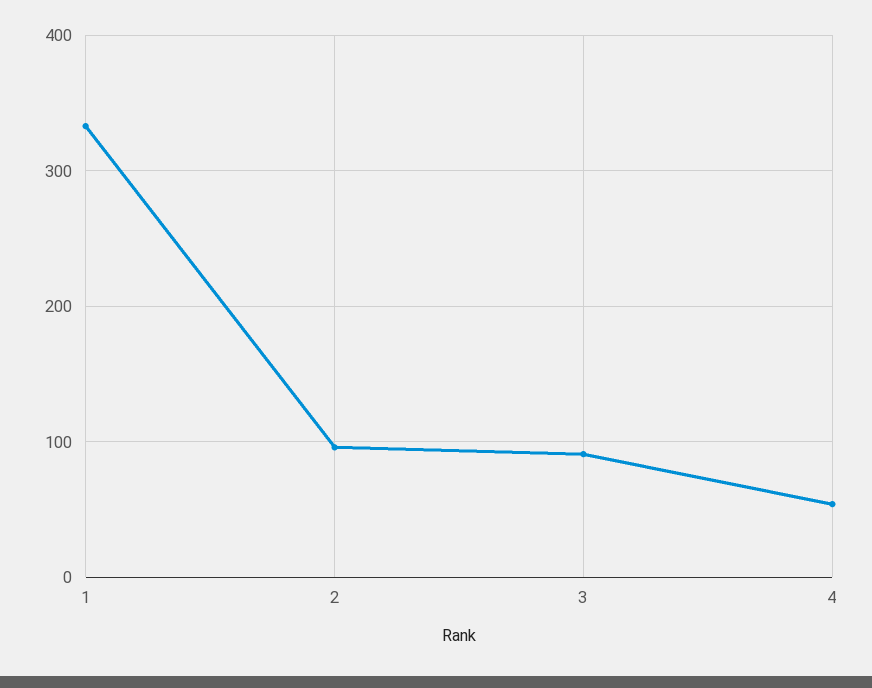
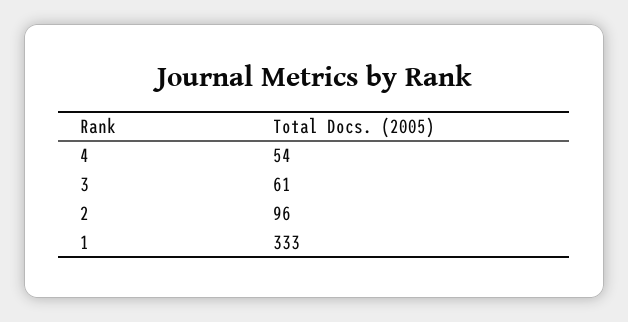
  {
    "1": 333,
    "2": 96,
-   "3": 90,
+   "3": 61,
    "4": 54
  }

